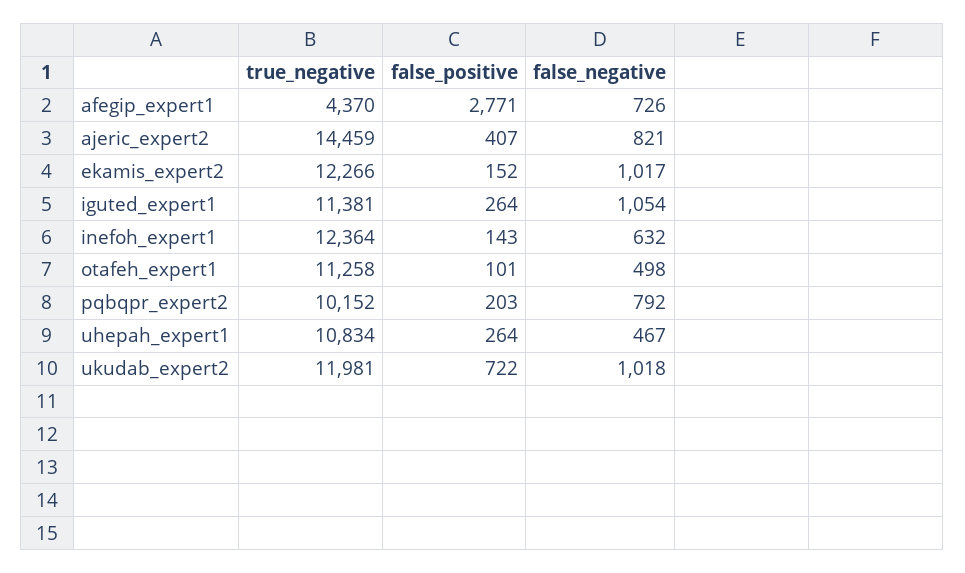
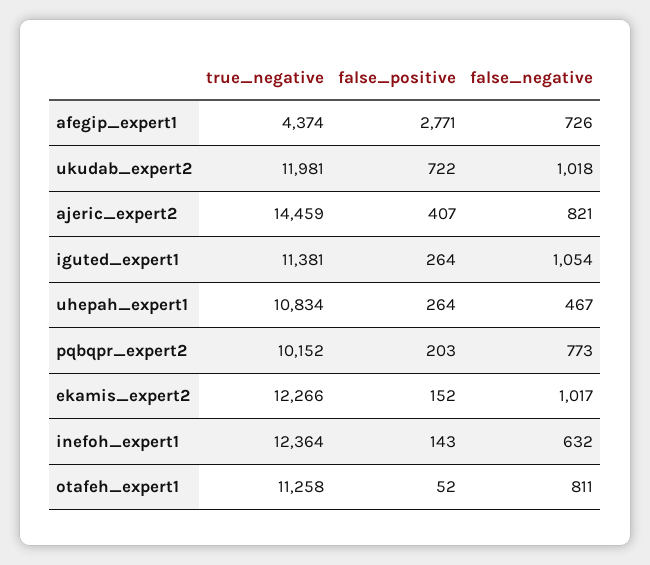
  {
    "true_negative": {
-     "afegip_expert1": 4370,
+     "afegip_expert1": 4374,
      "ajeric_expert2": 14459,
      "ekamis_expert2": 12266,
      "iguted_expert1": 11381,
      "inefoh_expert1": 12364,
      "otafeh_expert1": 11258,
      "pqbqpr_expert2": 10152,
      "uhepah_expert1": 10834,
      "ukudab_expert2": 11981
    },
    "false_positive": {
      "afegip_expert1": 2771,
      "ajeric_expert2": 407,
      "ekamis_expert2": 152,
      "iguted_expert1": 264,
      "inefoh_expert1": 143,
-     "otafeh_expert1": 101,
+     "otafeh_expert1": 52,
      "pqbqpr_expert2": 203,
      "uhepah_expert1": 264,
      "ukudab_expert2": 722
    },
    "false_negative": {
      "afegip_expert1": 726,
      "ajeric_expert2": 821,
      "ekamis_expert2": 1017,
      "iguted_expert1": 1054,
      "inefoh_expert1": 632,
-     "otafeh_expert1": 498,
+     "otafeh_expert1": 811,
-     "pqbqpr_expert2": 792,
+     "pqbqpr_expert2": 773,
      "uhepah_expert1": 467,
      "ukudab_expert2": 1018
    }
  }

